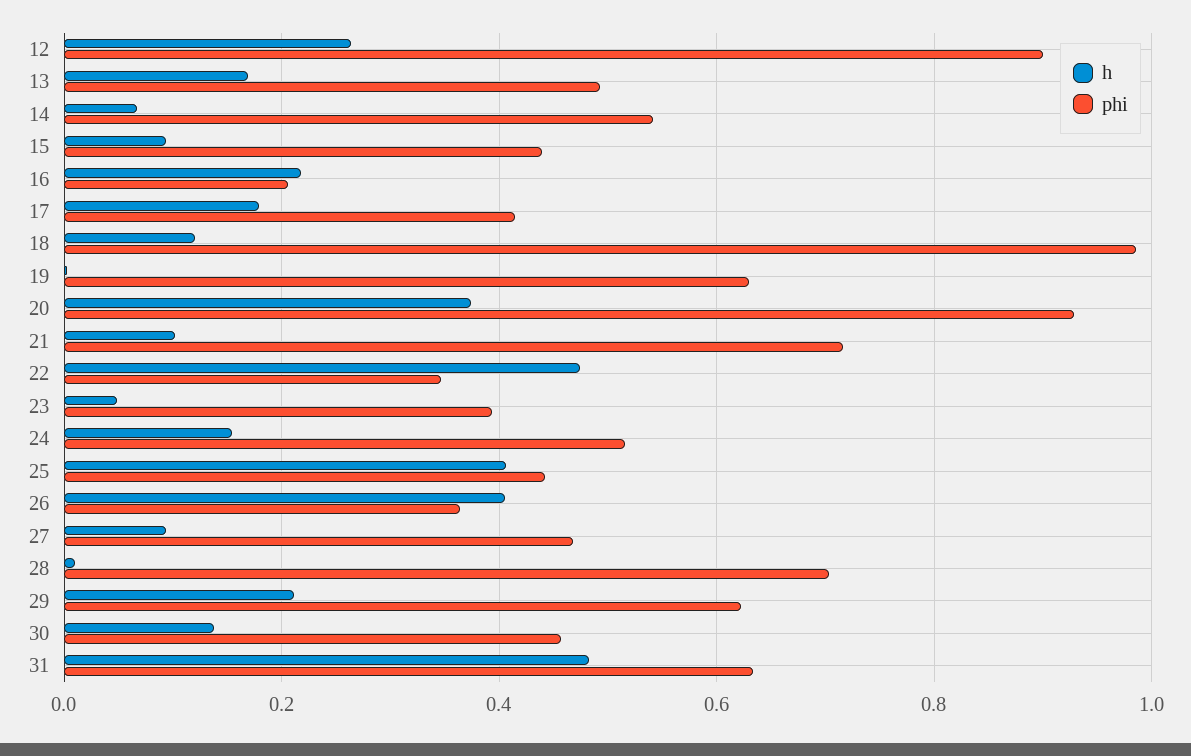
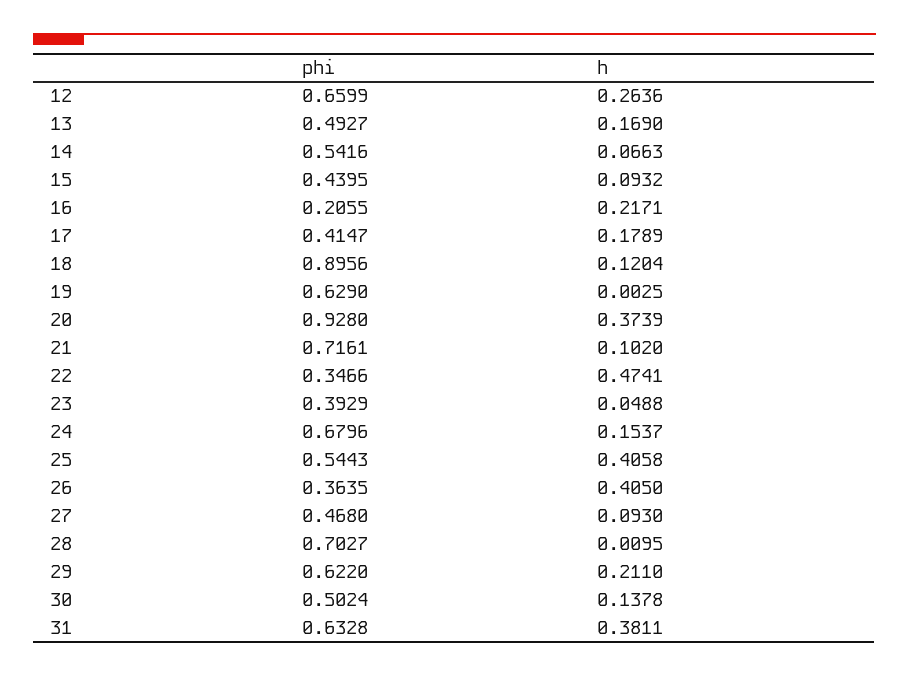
  {
    "h": {
      "12": 0.2636,
      "13": 0.169,
      "14": 0.0663,
      "15": 0.0932,
      "16": 0.2171,
      "17": 0.1789,
      "18": 0.1204,
      "19": 0.0025,
      "20": 0.3739,
      "21": 0.102,
      "22": 0.4741,
      "23": 0.0488,
      "24": 0.1537,
      "25": 0.4058,
      "26": 0.405,
      "27": 0.093,
      "28": 0.0095,
      "29": 0.211,
      "30": 0.1378,
-     "31": 0.48
+     "31": 0.3811
    },
    "phi": {
-     "12": 0.9,
+     "12": 0.6599,
      "13": 0.4927,
      "14": 0.5416,
      "15": 0.4395,
      "16": 0.2055,
      "17": 0.4147,
-     "18": 0.98,
+     "18": 0.8956,
      "19": 0.629,
      "20": 0.928,
      "21": 0.7161,
      "22": 0.3466,
      "23": 0.3929,
-     "24": 0.52,
+     "24": 0.6796,
-     "25": 0.44,
+     "25": 0.5443,
      "26": 0.3635,
      "27": 0.468,
      "28": 0.7027,
      "29": 0.622,
-     "30": 0.46,
+     "30": 0.5024,
      "31": 0.6328
    }
  }

